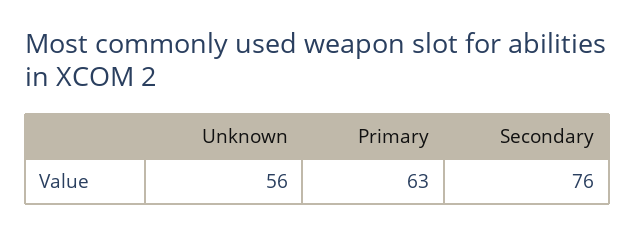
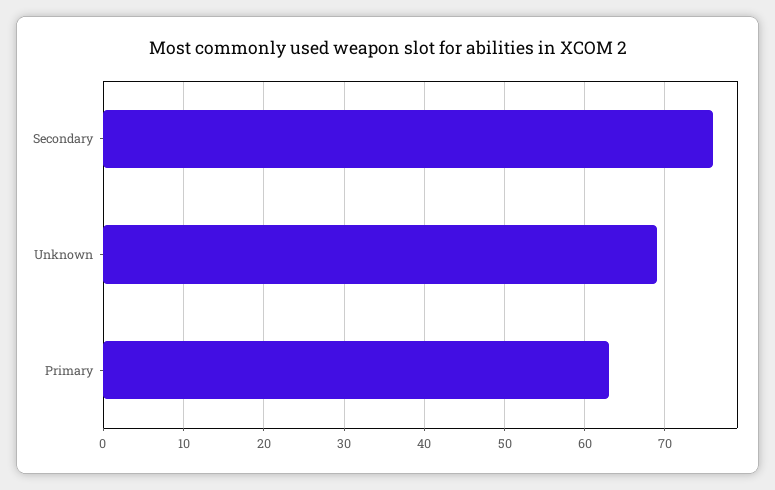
  {
-   "Unknown": 56,
+   "Unknown": 69,
    "Primary": 63,
    "Secondary": 76
  }

